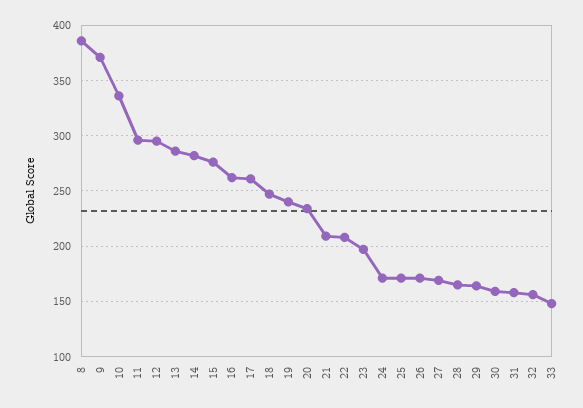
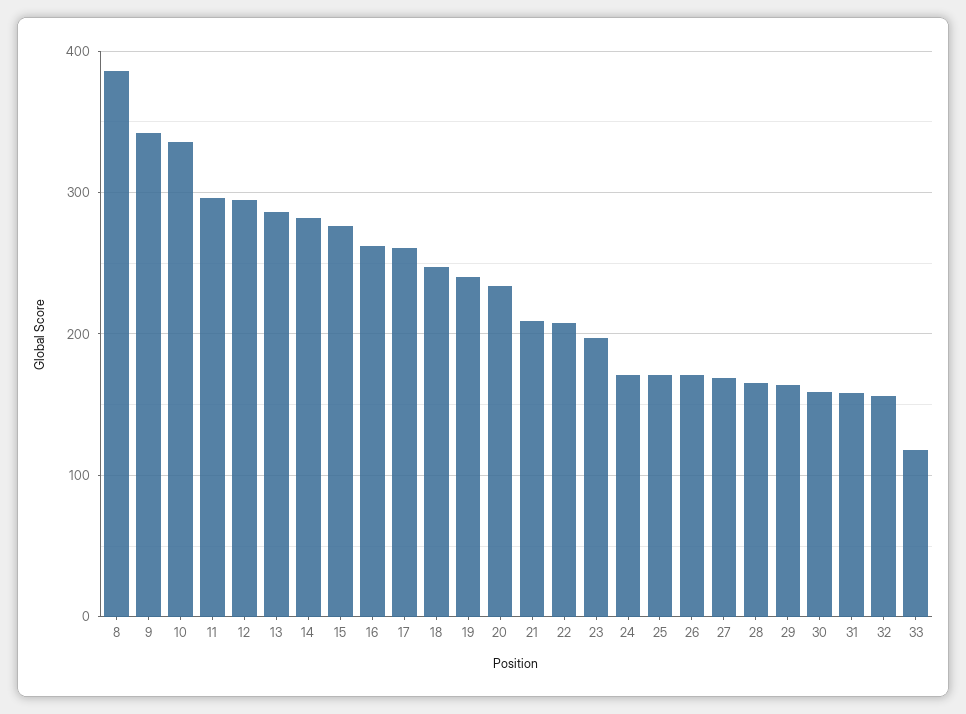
  {
    "8": 390,
-   "9": 370,
+   "9": 340,
    "10": 340,
    "11": 300,
    "12": 300,
    "13": 290,
    "14": 280,
    "15": 280,
    "16": 260,
    "17": 260,
    "18": 250,
    "19": 240,
    "20": 230,
    "21": 210,
    "22": 210,
    "23": 200,
    "24": 170,
    "25": 170,
    "26": 170,
    "27": 170,
    "28": 170,
    "29": 160,
    "30": 160,
    "31": 160,
    "32": 160,
-   "33": 150
+   "33": 120
  }

